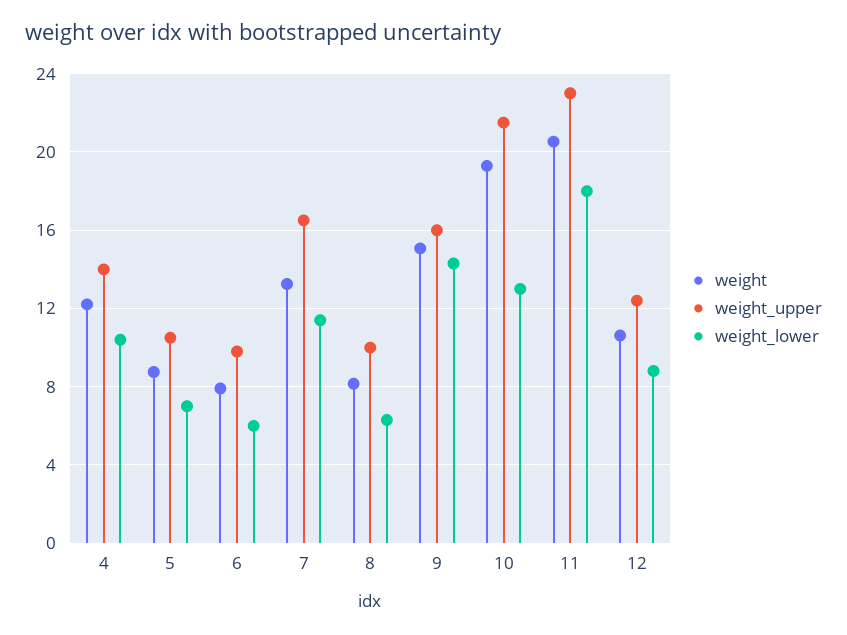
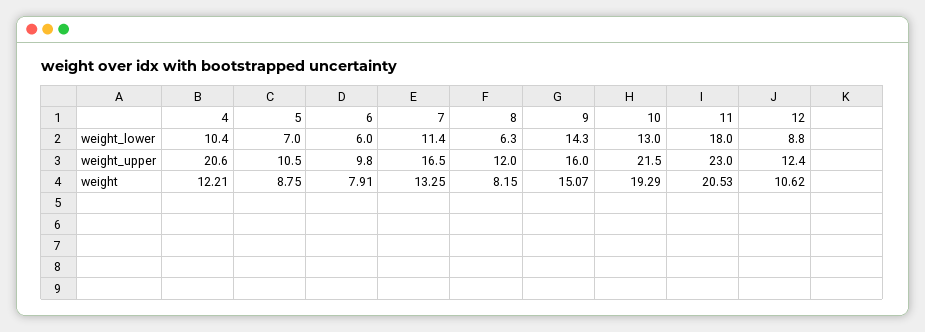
  {
    "weight": {
      "4": 12.21,
      "5": 8.75,
      "6": 7.91,
      "7": 13.25,
      "8": 8.15,
      "9": 15.07,
      "10": 19.29,
      "11": 20.53,
      "12": 10.62
    },
    "weight_upper": {
-     "4": 14,
+     "4": 20.6,
      "5": 10.5,
      "6": 9.8,
      "7": 16.5,
-     "8": 10,
+     "8": 12,
      "9": 16,
      "10": 21.5,
      "11": 23,
      "12": 12.4
    },
    "weight_lower": {
      "4": 10.4,
      "5": 7,
      "6": 6,
      "7": 11.4,
      "8": 6.3,
      "9": 14.3,
      "10": 13,
      "11": 18,
      "12": 8.8
    }
  }

